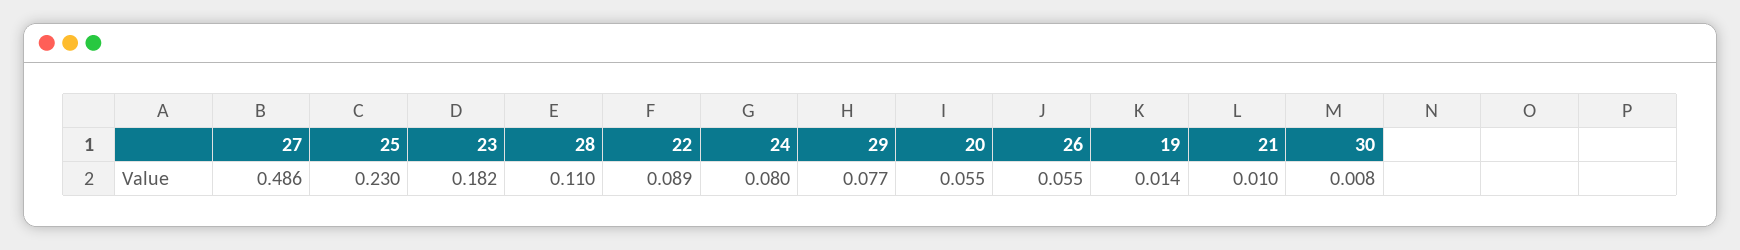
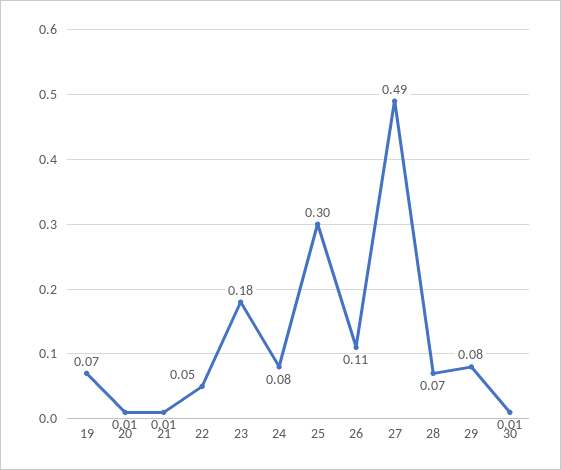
  {
    "27": 0.486,
-   "25": 0.23,
+   "25": 0.3,
    "23": 0.182,
-   "28": 0.11,
+   "28": 0.07,
-   "22": 0.089,
+   "22": 0.05,
    "24": 0.08,
    "29": 0.077,
-   "20": 0.055,
+   "20": 0.01,
-   "26": 0.055,
+   "26": 0.11,
-   "19": 0.014,
+   "19": 0.07,
    "21": 0.01,
    "30": 0.008
  }

